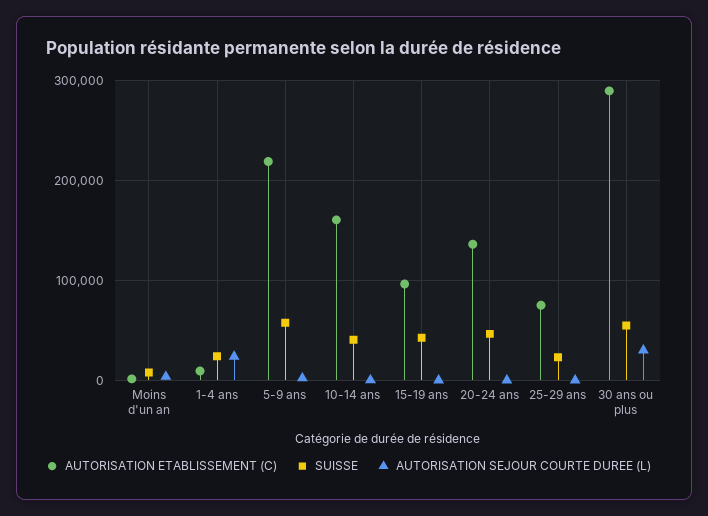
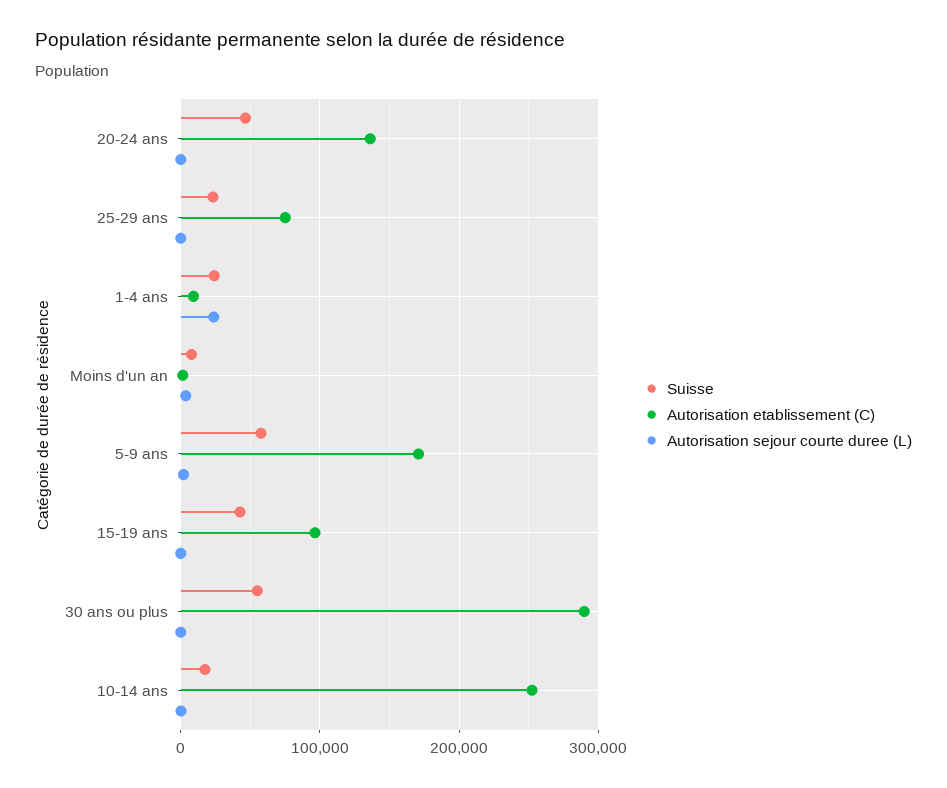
  {
    "AUTORISATION ETABLISSEMENT (C)": {
      "Moins d'un an": 0,
      "1-4 ans": 10000,
-     "5-9 ans": 220000,
+     "5-9 ans": 170000,
-     "10-14 ans": 160000,
+     "10-14 ans": 250000,
      "15-19 ans": 100000,
      "20-24 ans": 140000,
      "25-29 ans": 80000,
      "30 ans ou plus": 290000
    },
    "SUISSE": {
      "Moins d'un an": 10000,
      "1-4 ans": 20000,
      "5-9 ans": 60000,
-     "10-14 ans": 40000,
+     "10-14 ans": 20000,
      "15-19 ans": 40000,
      "20-24 ans": 50000,
      "25-29 ans": 20000,
      "30 ans ou plus": 50000
    },
    "AUTORISATION SEJOUR COURTE DUREE (L)": {
      "Moins d'un an": 0,
      "1-4 ans": 20000,
      "5-9 ans": 0,
      "10-14 ans": 0,
      "15-19 ans": 0,
      "20-24 ans": 0,
      "25-29 ans": 0,
-     "30 ans ou plus": 30000
+     "30 ans ou plus": 0
    }
  }

